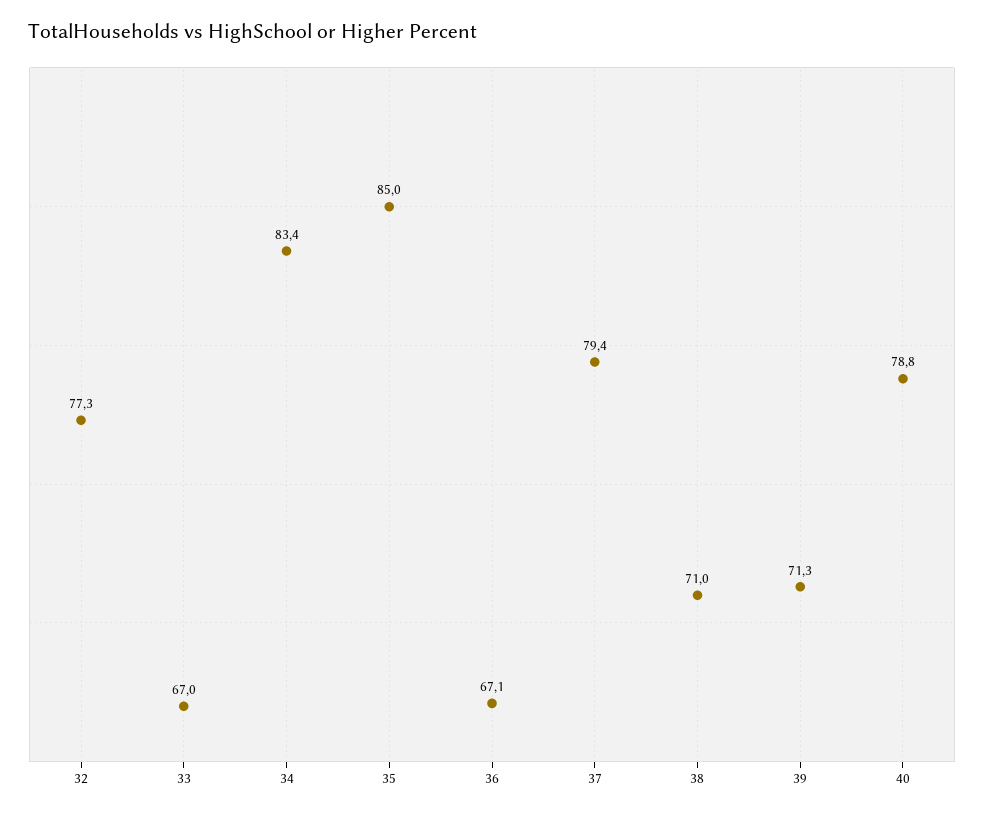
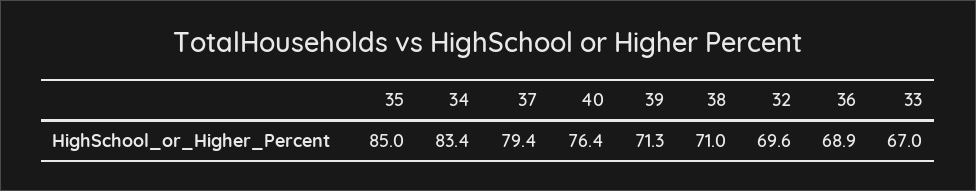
  {
-   "32": 77.3,
+   "32": 69.6,
    "33": 67,
    "34": 83.4,
    "35": 85,
-   "36": 67.1,
+   "36": 68.9,
    "37": 79.4,
    "38": 71,
    "39": 71.3,
-   "40": 78.8
+   "40": 76.4
  }

